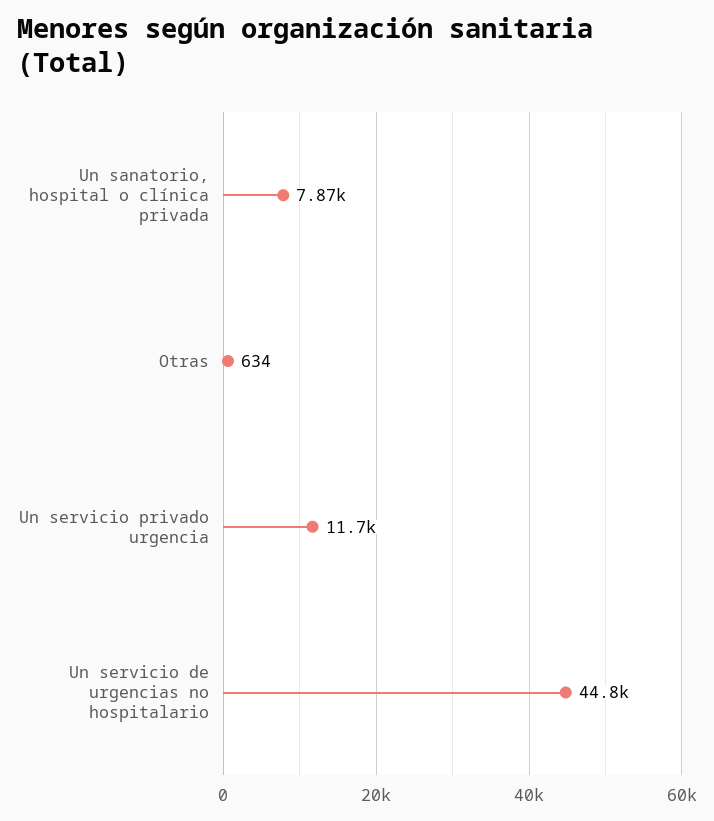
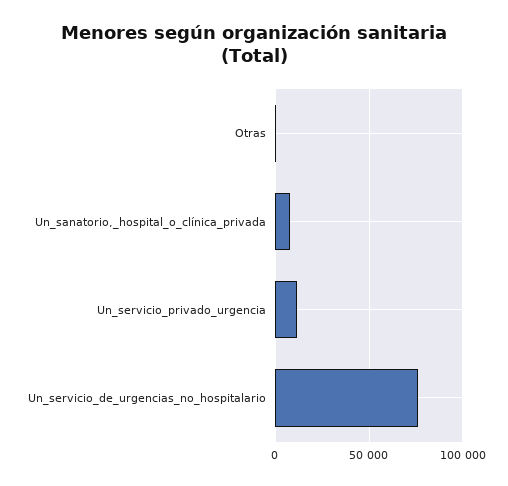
  {
    "Un sanatorio, hospital o clínica privada": 7870,
    "Otras": 634,
    "Un servicio privado urgencia": 11700,
-   "Un servicio de urgencias no hospitalario": 44800
+   "Un servicio de urgencias no hospitalario": 75000
  }

